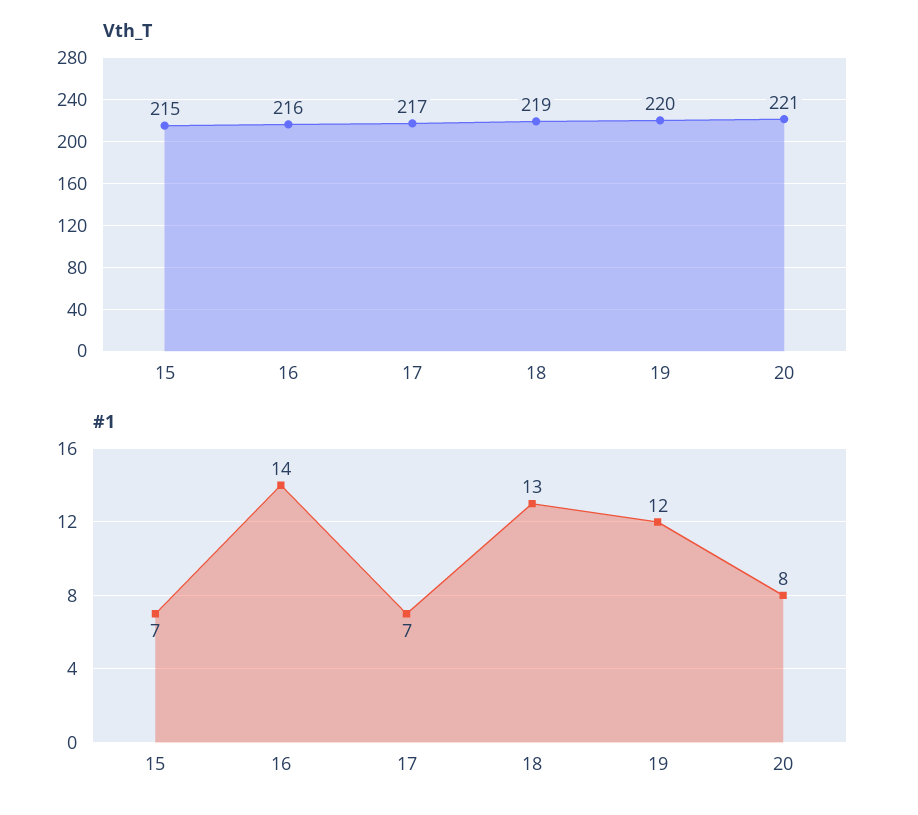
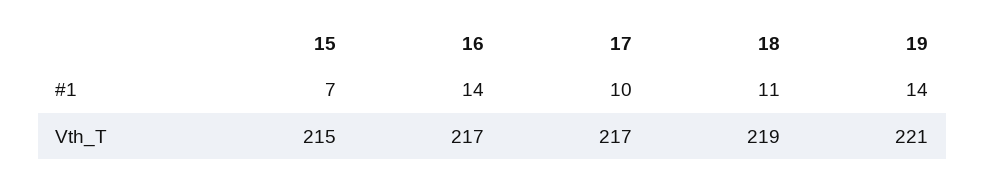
  {
    "Vth_T": {
      "15": 215,
-     "16": 216,
+     "16": 217,
      "17": 217,
      "18": 219,
-     "19": 220,
+     "19": 221
-     "20": 221
    },
    "#1": {
      "15": 7,
      "16": 14,
-     "17": 7,
+     "17": 10,
-     "18": 13,
+     "18": 11,
-     "19": 12,
+     "19": 14
-     "20": 8
    }
  }

